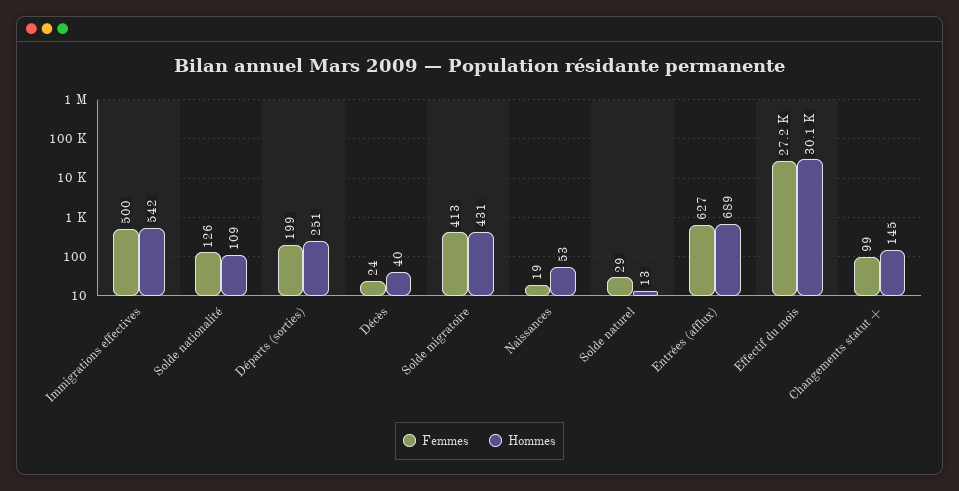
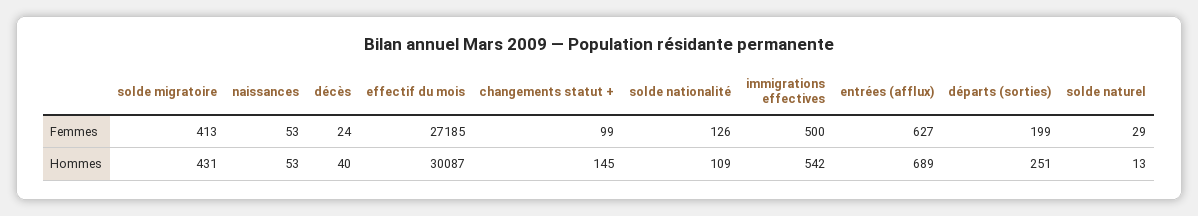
  {
    "Femmes": {
      "Immigrations effectives": 500,
      "Solde nationalité": 126,
      "Départs (sorties)": 199,
      "Décès": 24,
      "Solde migratoire": 413,
-     "Naissances": 19,
+     "Naissances": 53,
      "Solde naturel": 29,
      "Entrées (afflux)": 627,
      "Effectif du mois": 27185,
      "Changements statut +": 99
    },
    "Hommes": {
      "Immigrations effectives": 542,
      "Solde nationalité": 109,
      "Départs (sorties)": 251,
      "Décès": 40,
      "Solde migratoire": 431,
      "Naissances": 53,
      "Solde naturel": 13,
      "Entrées (afflux)": 689,
      "Effectif du mois": 30087,
      "Changements statut +": 145
    }
  }

